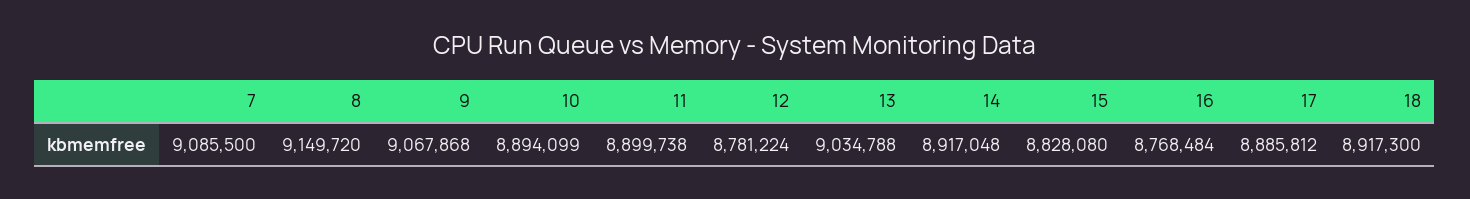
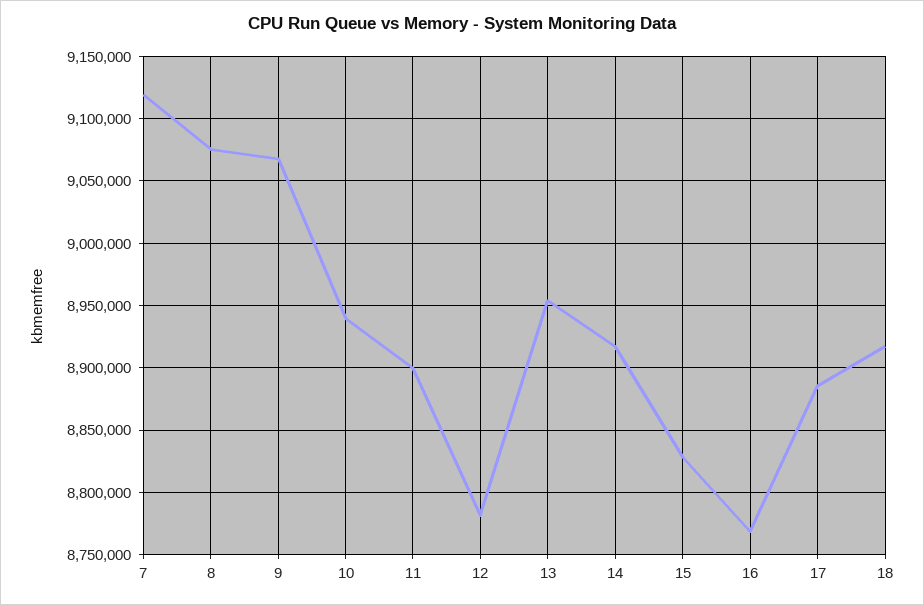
  {
-   "7": 9085500,
+   "7": 9120000,
-   "8": 9149720,
+   "8": 9075000,
    "9": 9067868,
-   "10": 8894099,
+   "10": 8940000,
    "11": 8899738,
    "12": 8781224,
-   "13": 9034788,
+   "13": 8955000,
    "14": 8917048,
    "15": 8828080,
    "16": 8768484,
    "17": 8885812,
    "18": 8917300
  }

